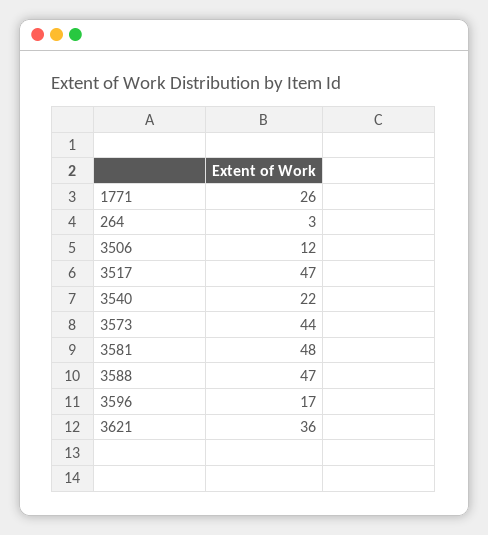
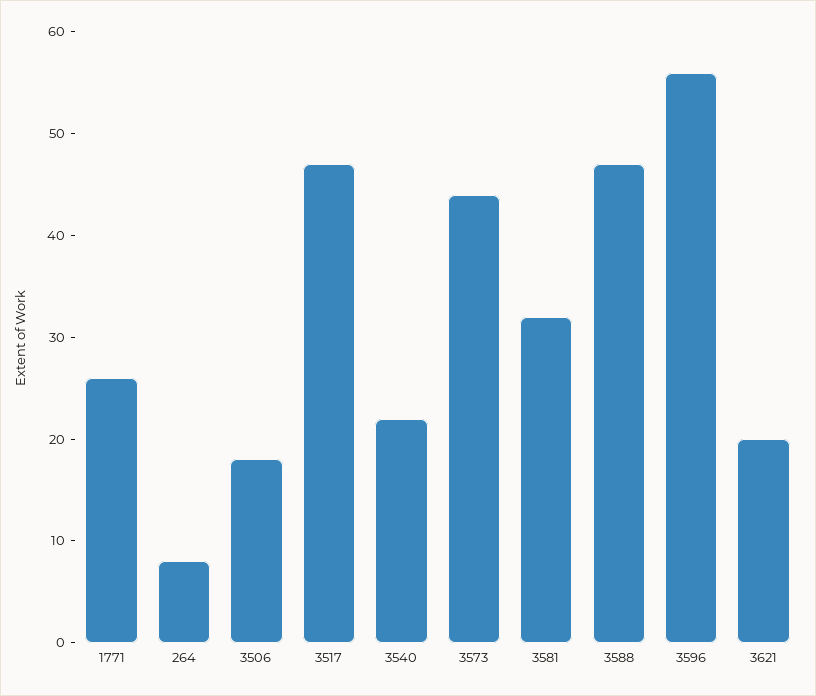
  {
    "1771": 26,
-   "264": 3,
+   "264": 8,
-   "3506": 12,
+   "3506": 18,
    "3517": 47,
    "3540": 22,
    "3573": 44,
-   "3581": 48,
+   "3581": 32,
    "3588": 47,
-   "3596": 17,
+   "3596": 56,
-   "3621": 36
+   "3621": 20
  }

